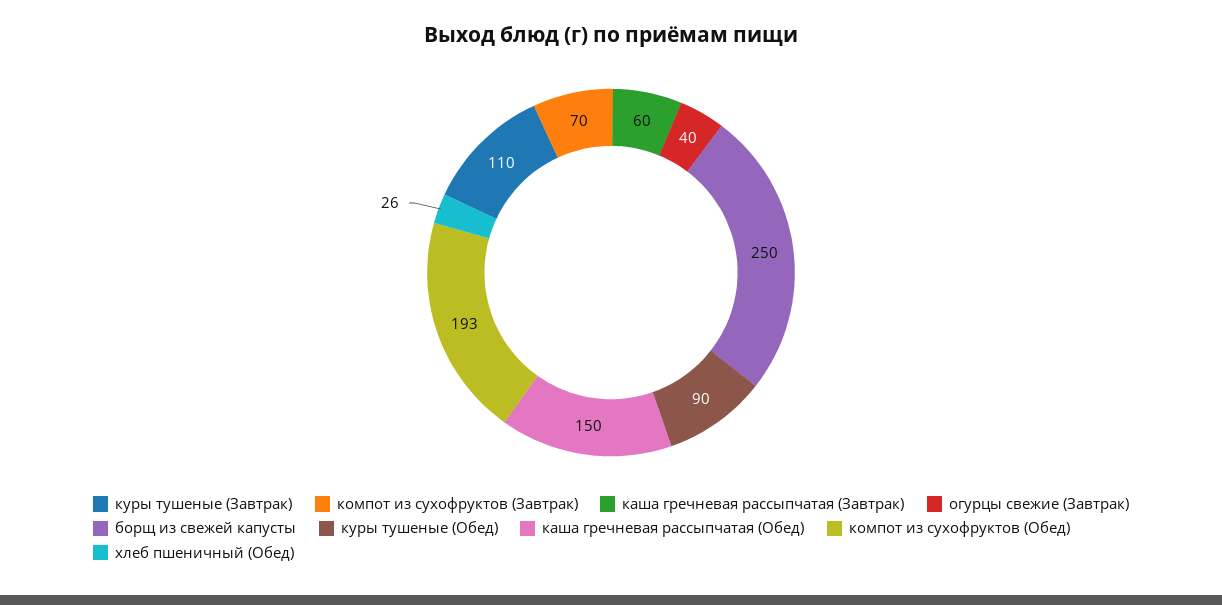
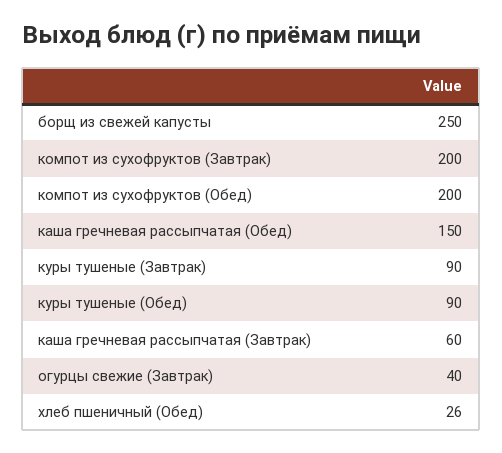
  {
-   "куры тушеные (Завтрак)": 110,
+   "куры тушеные (Завтрак)": 90,
-   "компот из сухофруктов (Завтрак)": 70,
+   "компот из сухофруктов (Завтрак)": 200,
    "каша гречневая рассыпчатая (Завтрак)": 60,
    "огурцы свежие (Завтрак)": 40,
    "борщ из свежей капусты": 250,
    "куры тушеные (Обед)": 90,
    "каша гречневая рассыпчатая (Обед)": 150,
-   "компот из сухофруктов (Обед)": 193,
+   "компот из сухофруктов (Обед)": 200,
    "хлеб пшеничный (Обед)": 26
  }

